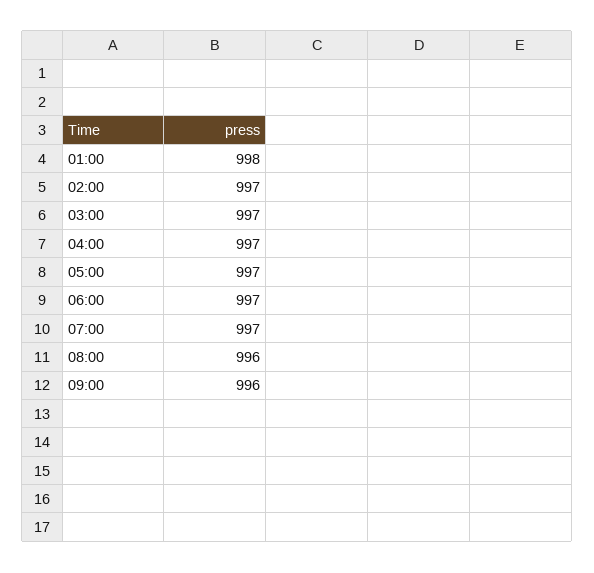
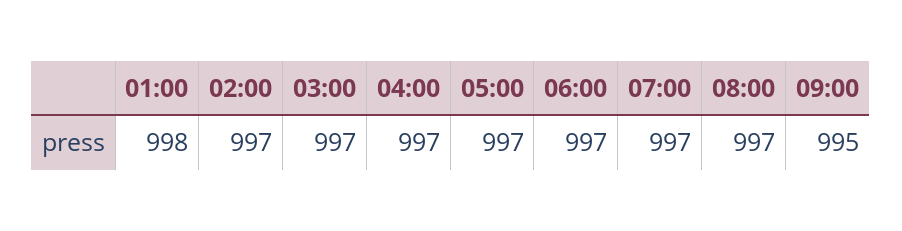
  {
    "01:00": 998,
    "02:00": 997,
    "03:00": 997,
    "04:00": 997,
    "05:00": 997,
    "06:00": 997,
    "07:00": 997,
-   "08:00": 996,
+   "08:00": 997,
-   "09:00": 996
+   "09:00": 995
  }

